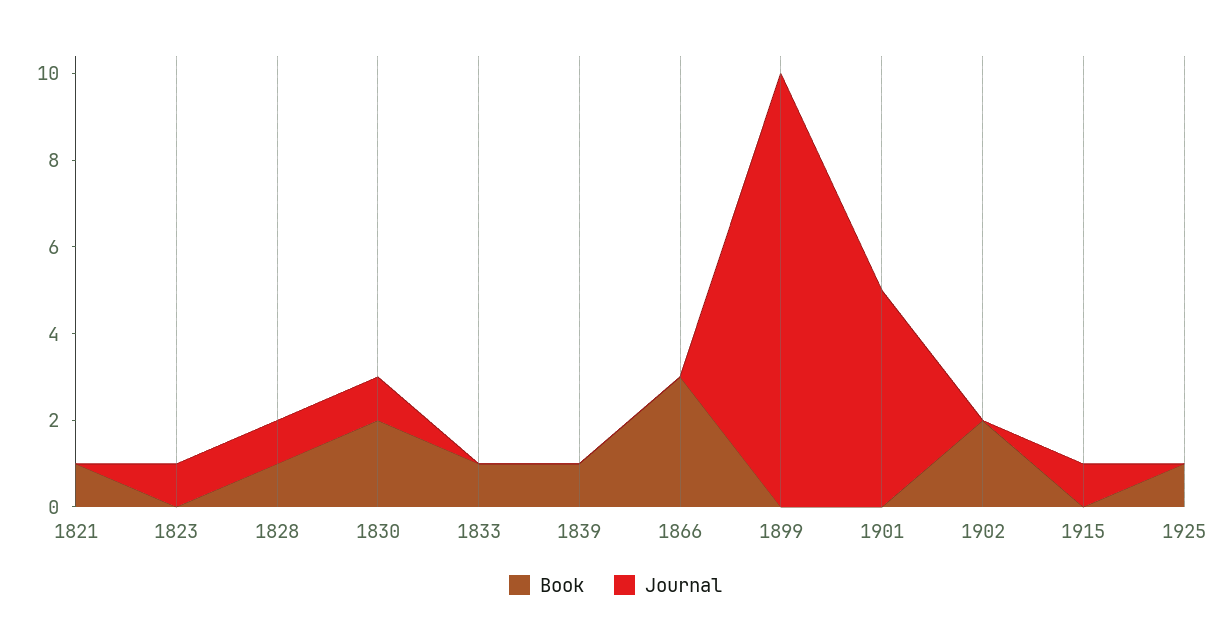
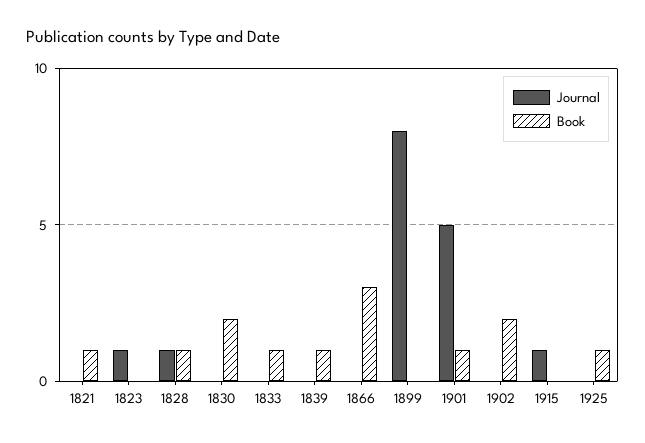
  {
    "Book": {
      "1821": 1,
      "1823": 0,
      "1828": 1,
      "1830": 2,
      "1833": 1,
      "1839": 1,
      "1866": 3,
      "1899": 0,
-     "1901": 0,
+     "1901": 1,
      "1902": 2,
      "1915": 0,
      "1925": 1
    },
    "Journal": {
      "1821": 0,
      "1823": 1,
      "1828": 1,
-     "1830": 1,
+     "1830": 0,
      "1833": 0,
      "1839": 0,
      "1866": 0,
-     "1899": 10,
+     "1899": 8,
      "1901": 5,
      "1902": 0,
      "1915": 1,
      "1925": 0
    }
  }

